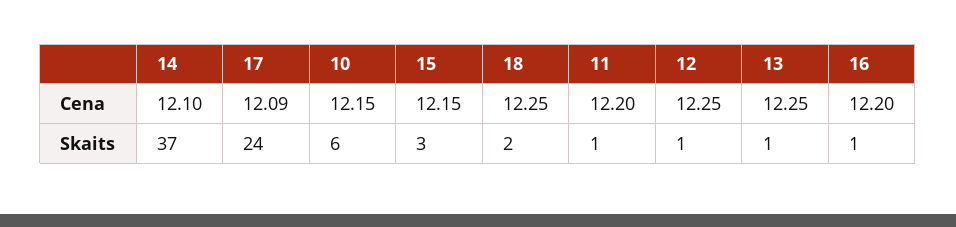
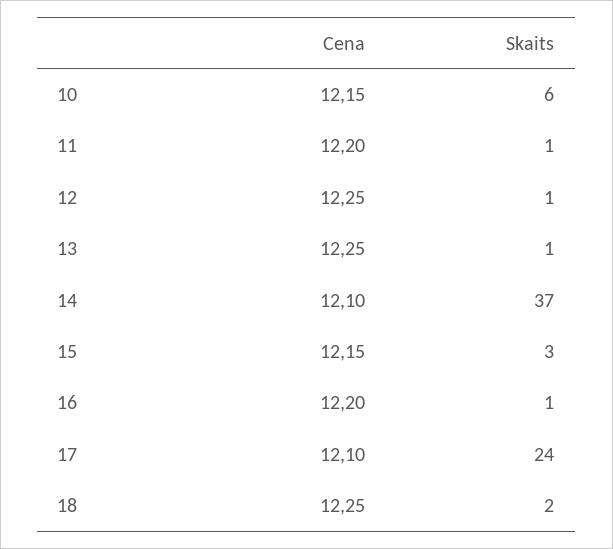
  {
    "14": {
      "Cena": 12.1,
      "Skaits": 37
    },
    "17": {
-     "Cena": 12.09,
+     "Cena": 12.1,
      "Skaits": 24
    },
    "10": {
      "Cena": 12.15,
      "Skaits": 6
    },
    "15": {
      "Cena": 12.15,
      "Skaits": 3
    },
    "18": {
      "Cena": 12.25,
      "Skaits": 2
    },
    "11": {
      "Cena": 12.2,
      "Skaits": 1
    },
    "12": {
      "Cena": 12.25,
      "Skaits": 1
    },
    "13": {
      "Cena": 12.25,
      "Skaits": 1
    },
    "16": {
      "Cena": 12.2,
      "Skaits": 1
    }
  }

